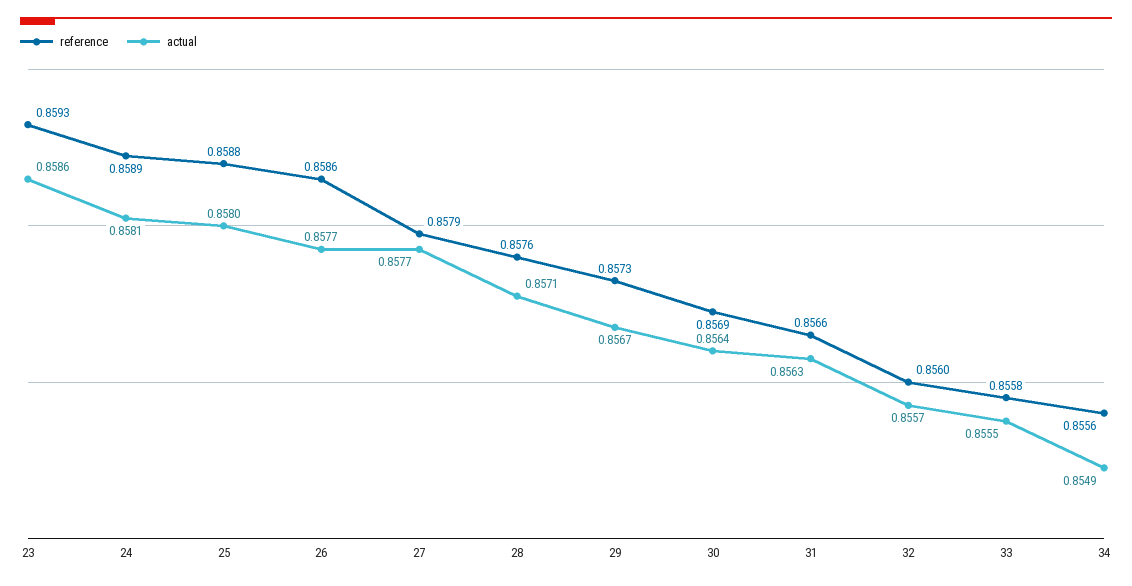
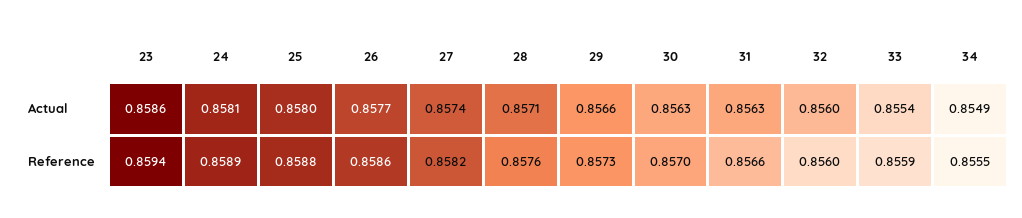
  {
    "reference": {
-     "23": 0.8593,
+     "23": 0.8594,
      "24": 0.8589,
      "25": 0.8588,
      "26": 0.8586,
-     "27": 0.8579,
+     "27": 0.8582,
      "28": 0.8576,
      "29": 0.8573,
-     "30": 0.8569,
+     "30": 0.857,
      "31": 0.8566,
      "32": 0.856,
-     "33": 0.8558,
+     "33": 0.8559,
-     "34": 0.8556
+     "34": 0.8555
    },
    "actual": {
      "23": 0.8586,
      "24": 0.8581,
      "25": 0.858,
      "26": 0.8577,
-     "27": 0.8577,
+     "27": 0.8574,
      "28": 0.8571,
-     "29": 0.8567,
+     "29": 0.8566,
-     "30": 0.8564,
+     "30": 0.8563,
      "31": 0.8563,
-     "32": 0.8557,
+     "32": 0.856,
-     "33": 0.8555,
+     "33": 0.8554,
      "34": 0.8549
    }
  }

